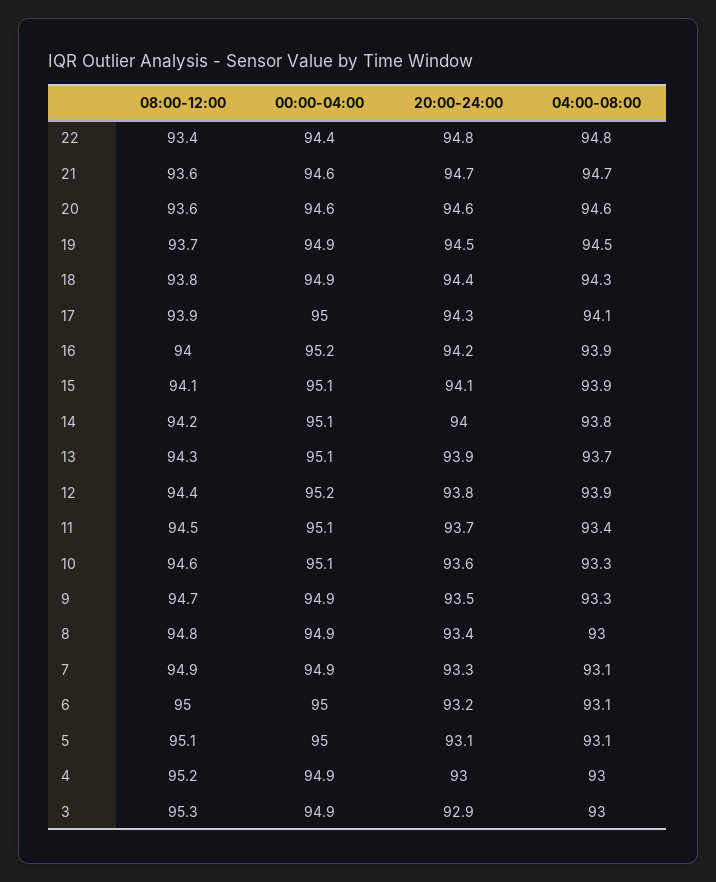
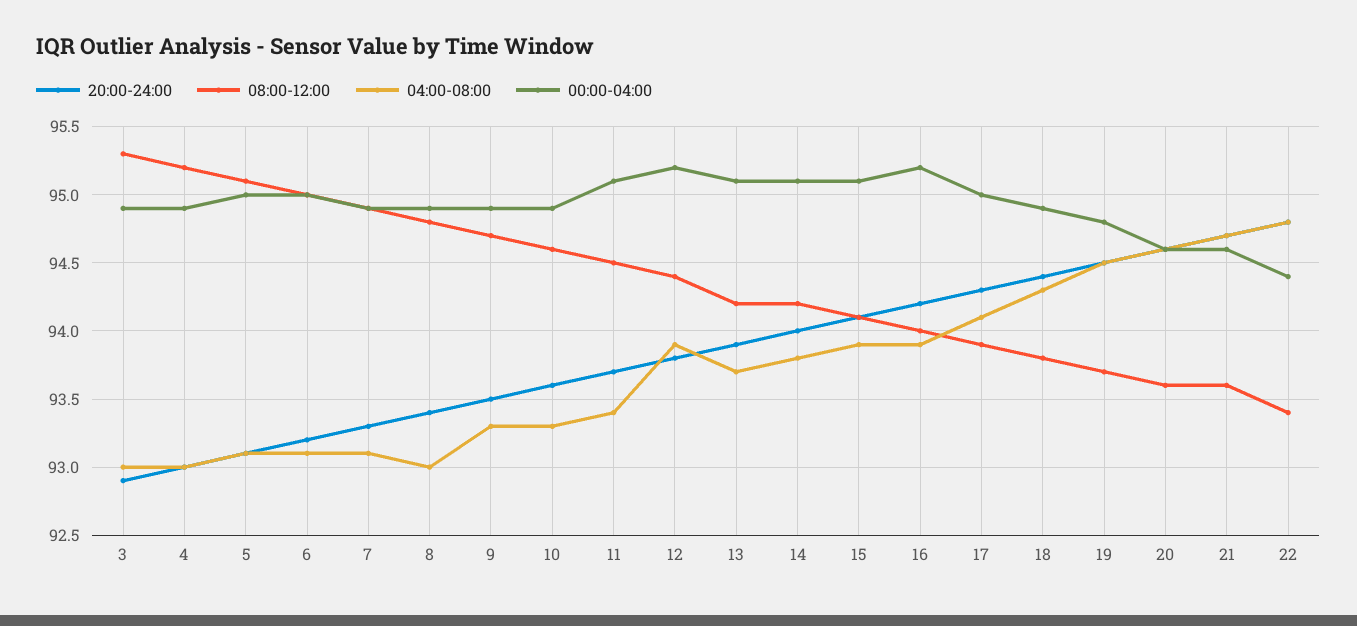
  {
    "08:00-12:00": {
      "22": 93.4,
      "21": 93.6,
      "20": 93.6,
      "19": 93.7,
      "18": 93.8,
      "17": 93.9,
      "16": 94,
      "15": 94.1,
      "14": 94.2,
-     "13": 94.3,
+     "13": 94.2,
      "12": 94.4,
      "11": 94.5,
      "10": 94.6,
      "9": 94.7,
      "8": 94.8,
      "7": 94.9,
      "6": 95,
      "5": 95.1,
      "4": 95.2,
      "3": 95.3
    },
    "00:00-04:00": {
      "22": 94.4,
      "21": 94.6,
      "20": 94.6,
-     "19": 94.9,
+     "19": 94.8,
      "18": 94.9,
      "17": 95,
      "16": 95.2,
      "15": 95.1,
      "14": 95.1,
      "13": 95.1,
      "12": 95.2,
      "11": 95.1,
-     "10": 95.1,
+     "10": 94.9,
      "9": 94.9,
      "8": 94.9,
      "7": 94.9,
      "6": 95,
      "5": 95,
      "4": 94.9,
      "3": 94.9
    },
    "20:00-24:00": {
      "22": 94.8,
      "21": 94.7,
      "20": 94.6,
      "19": 94.5,
      "18": 94.4,
      "17": 94.3,
      "16": 94.2,
      "15": 94.1,
      "14": 94,
      "13": 93.9,
      "12": 93.8,
      "11": 93.7,
      "10": 93.6,
      "9": 93.5,
      "8": 93.4,
      "7": 93.3,
      "6": 93.2,
      "5": 93.1,
      "4": 93,
      "3": 92.9
    },
    "04:00-08:00": {
      "22": 94.8,
      "21": 94.7,
      "20": 94.6,
      "19": 94.5,
      "18": 94.3,
      "17": 94.1,
      "16": 93.9,
      "15": 93.9,
      "14": 93.8,
      "13": 93.7,
      "12": 93.9,
      "11": 93.4,
      "10": 93.3,
      "9": 93.3,
      "8": 93,
      "7": 93.1,
      "6": 93.1,
      "5": 93.1,
      "4": 93,
      "3": 93
    }
  }

